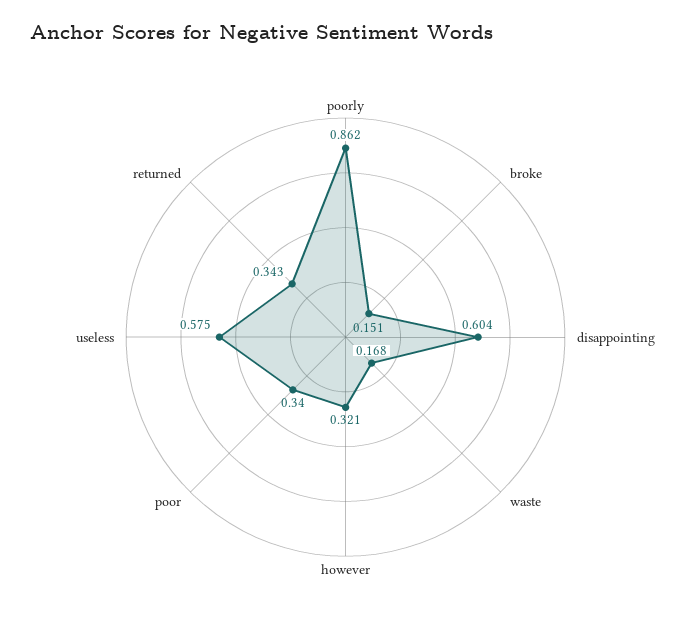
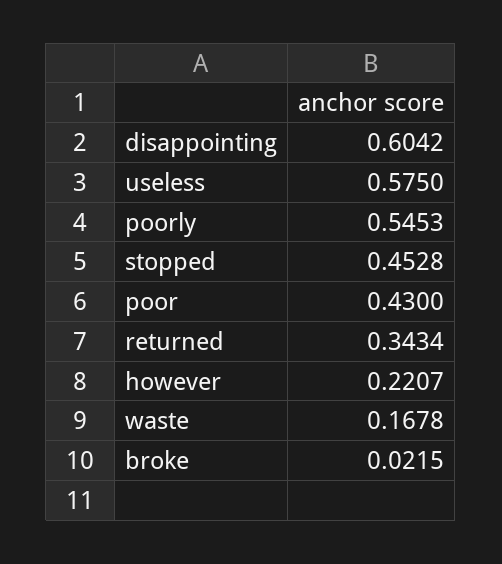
  {
-   "poorly": 0.862,
+   "poorly": 0.5453,
-   "broke": 0.151,
+   "broke": 0.0215,
    "disappointing": 0.6042,
    "waste": 0.1678,
-   "however": 0.321,
+   "however": 0.2207,
-   "poor": 0.34,
+   "poor": 0.43,
    "useless": 0.575,
-   "returned": 0.3434
+   "returned": 0.3434,
+   "stopped": 0.4528
  }

